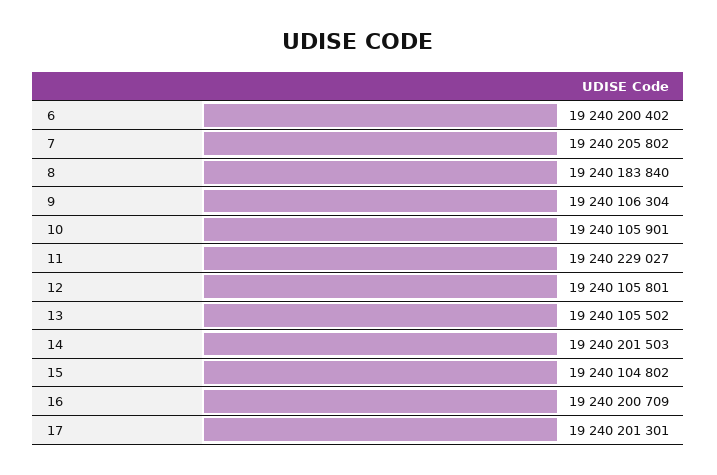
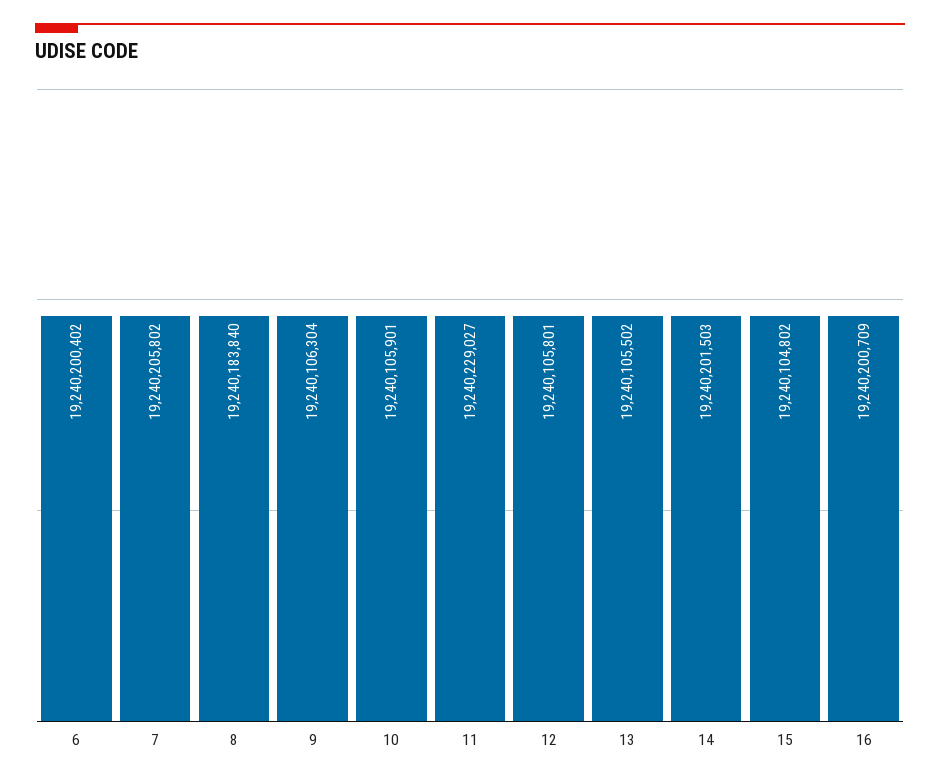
  {
    "6": 19240200402,
    "7": 19240205802,
    "8": 19240183840,
    "9": 19240106304,
    "10": 19240105901,
    "11": 19240229027,
    "12": 19240105801,
    "13": 19240105502,
    "14": 19240201503,
    "15": 19240104802,
-   "16": 19240200709,
+   "16": 19240200709
-   "17": 19240201301
  }

